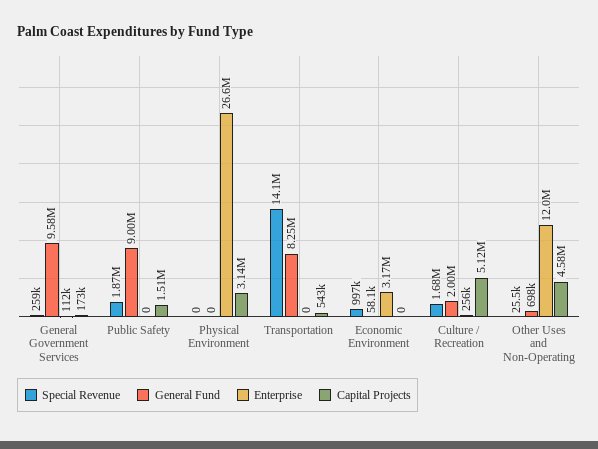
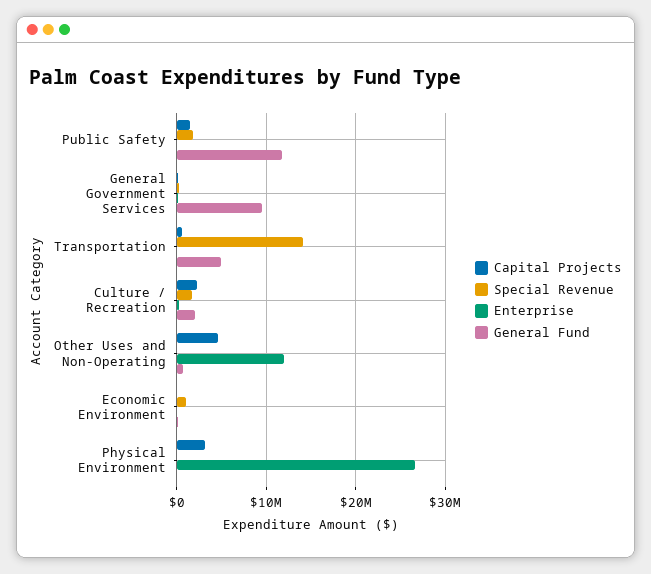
  {
    "Special Revenue": {
      "General Government Services": 259000,
      "Public Safety": 1870000,
      "Physical Environment": 0,
      "Transportation": 14100000,
      "Economic Environment": 997000,
      "Culture / Recreation": 1680000,
      "Other Uses and Non-Operating": 25500
    },
    "General Fund": {
      "General Government Services": 9580000,
-     "Public Safety": 9000000,
+     "Public Safety": 12000000,
      "Physical Environment": 0,
-     "Transportation": 8250000,
+     "Transportation": 5000000,
      "Economic Environment": 58100,
      "Culture / Recreation": 2000000,
      "Other Uses and Non-Operating": 698000
    },
    "Enterprise": {
      "General Government Services": 112000,
      "Public Safety": 0,
      "Physical Environment": 26600000,
      "Transportation": 0,
-     "Economic Environment": 3170000,
+     "Economic Environment": 0,
      "Culture / Recreation": 256000,
      "Other Uses and Non-Operating": 12000000
    },
    "Capital Projects": {
      "General Government Services": 173000,
      "Public Safety": 1510000,
      "Physical Environment": 3140000,
      "Transportation": 543000,
      "Economic Environment": 0,
-     "Culture / Recreation": 5120000,
+     "Culture / Recreation": 2000000,
      "Other Uses and Non-Operating": 4580000
    }
  }

